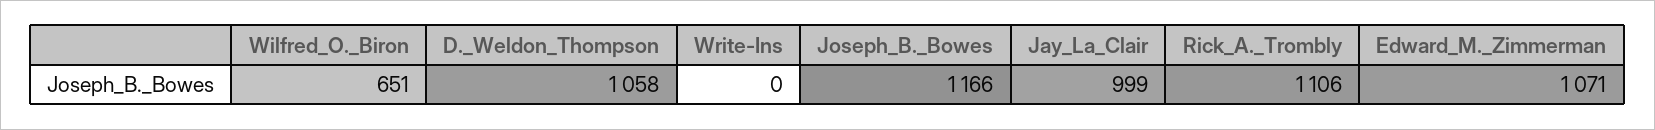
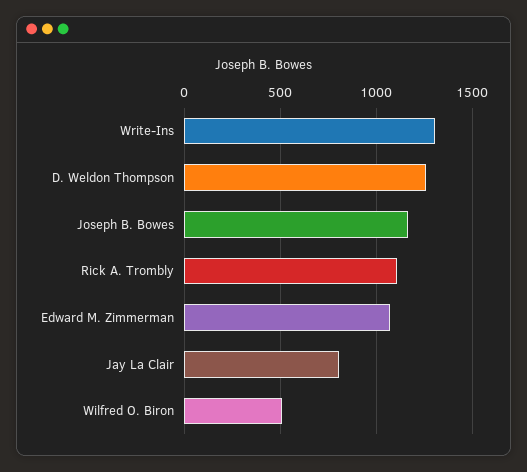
  {
-   "Wilfred_O._Biron": 651,
+   "Wilfred_O._Biron": 500,
-   "D._Weldon_Thompson": 1058,
+   "D._Weldon_Thompson": 1250,
-   "Write-Ins": 0,
+   "Write-Ins": 1300,
    "Joseph_B._Bowes": 1166,
-   "Jay_La_Clair": 999,
+   "Jay_La_Clair": 800,
    "Rick_A._Trombly": 1106,
    "Edward_M._Zimmerman": 1071
  }

